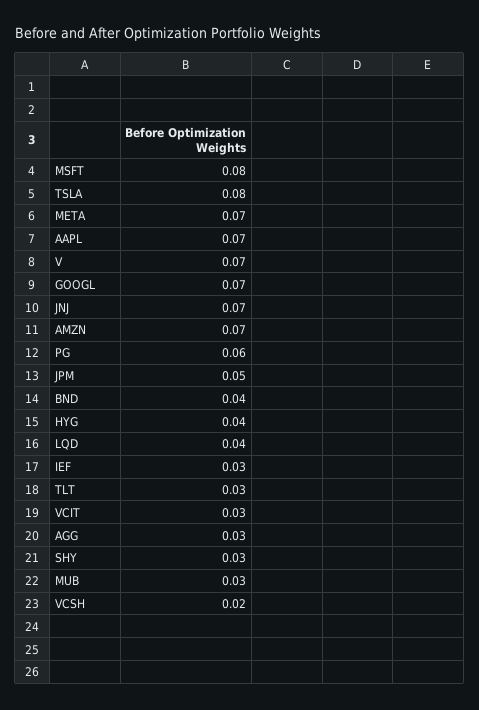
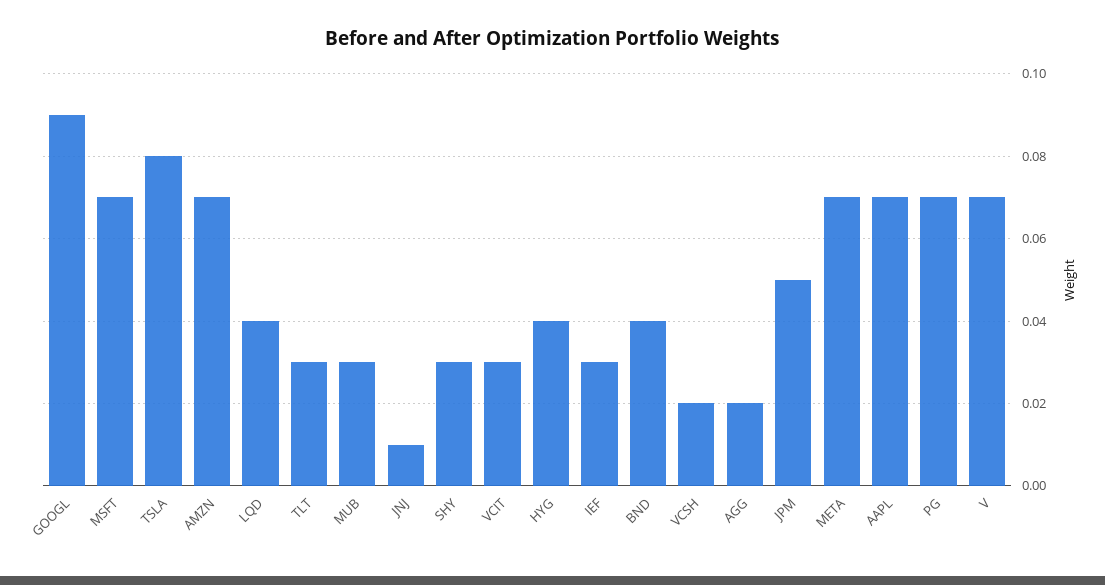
  {
-   "MSFT": 0.08,
+   "MSFT": 0.07,
    "TSLA": 0.08,
    "META": 0.07,
    "AAPL": 0.07,
    "V": 0.07,
-   "GOOGL": 0.07,
+   "GOOGL": 0.09,
-   "JNJ": 0.07,
+   "JNJ": 0.01,
    "AMZN": 0.07,
-   "PG": 0.06,
+   "PG": 0.07,
    "JPM": 0.05,
    "BND": 0.04,
    "HYG": 0.04,
    "LQD": 0.04,
    "IEF": 0.03,
    "TLT": 0.03,
    "VCIT": 0.03,
-   "AGG": 0.03,
+   "AGG": 0.02,
    "SHY": 0.03,
    "MUB": 0.03,
    "VCSH": 0.02
  }

